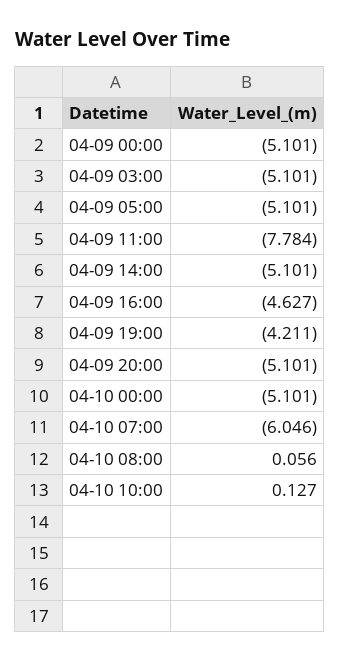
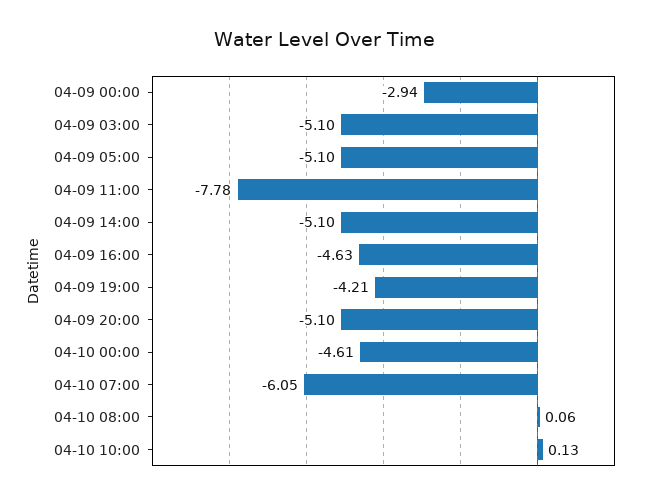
  {
-   "04-09 00:00": -5.101,
+   "04-09 00:00": -2.94,
    "04-09 03:00": -5.101,
    "04-09 05:00": -5.101,
    "04-09 11:00": -7.784,
    "04-09 14:00": -5.101,
    "04-09 16:00": -4.627,
    "04-09 19:00": -4.211,
    "04-09 20:00": -5.101,
-   "04-10 00:00": -5.101,
+   "04-10 00:00": -4.61,
    "04-10 07:00": -6.046,
    "04-10 08:00": 0.056,
    "04-10 10:00": 0.127
  }

